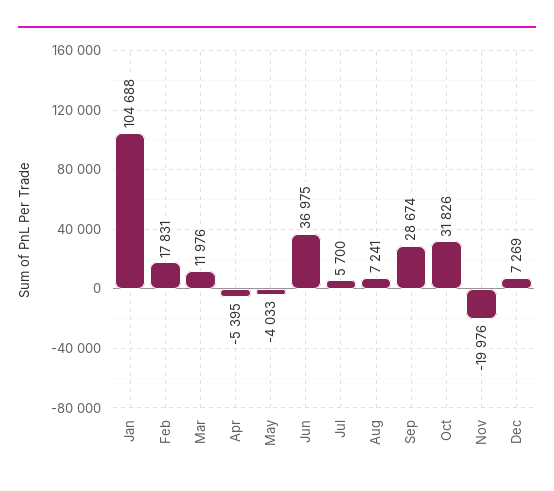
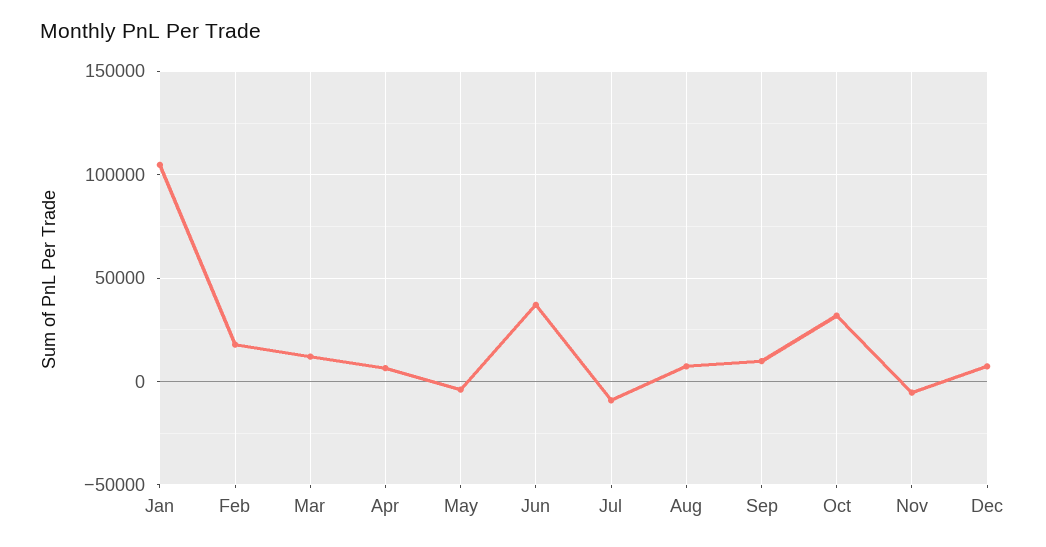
  {
    "Jan": 104688,
    "Feb": 17831,
    "Mar": 11976,
-   "Apr": -5395,
+   "Apr": 5000,
    "May": -4033,
    "Jun": 36975,
-   "Jul": 5700,
+   "Jul": -10000,
    "Aug": 7241,
-   "Sep": 28674,
+   "Sep": 10000,
    "Oct": 31826,
-   "Nov": -19976,
+   "Nov": -5000,
    "Dec": 7269
  }

